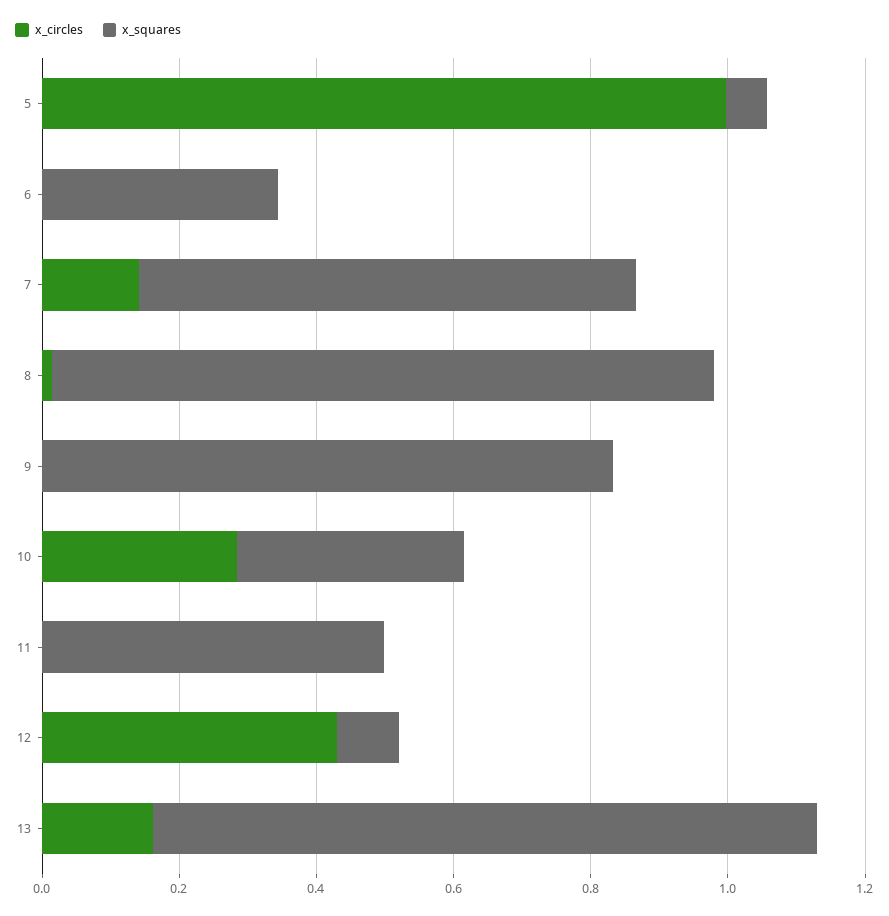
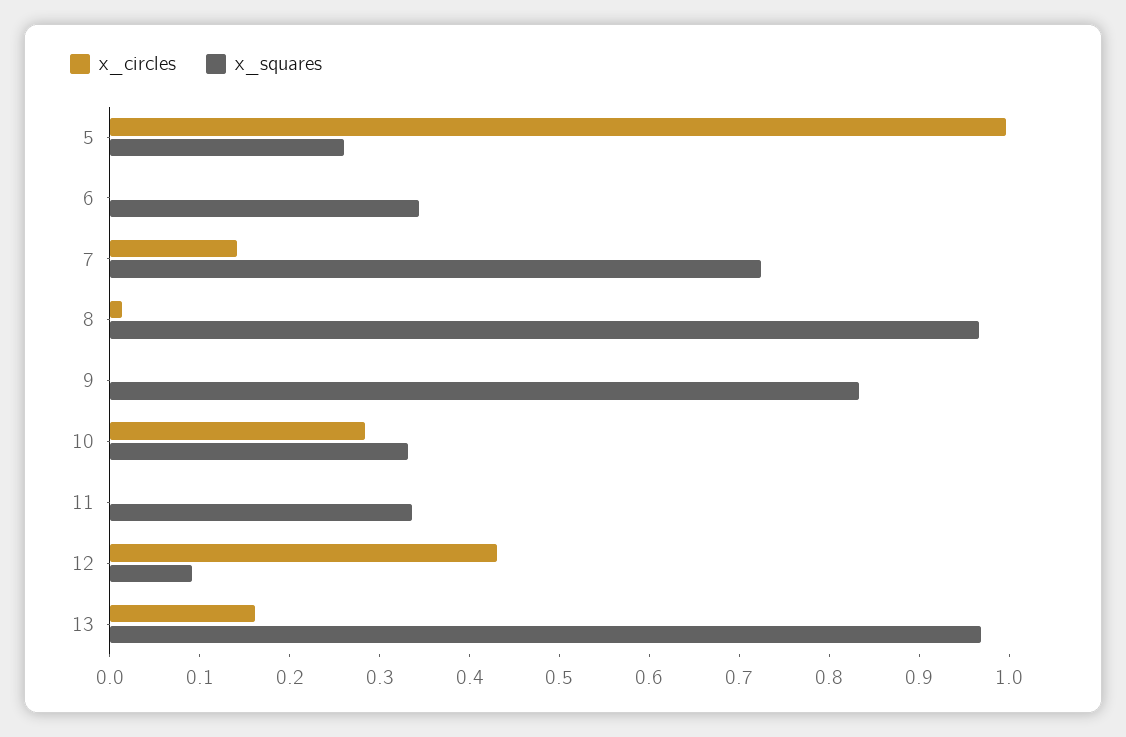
  {
    "x_circles": {
      "5": 1,
      "6": 0,
      "7": 0.14,
      "8": 0.02,
      "9": 0,
      "10": 0.28,
      "11": 0,
      "12": 0.44,
      "13": 0.16
    },
    "x_squares": {
-     "5": 0.05,
+     "5": 0.26,
      "6": 0.34,
      "7": 0.72,
      "8": 0.96,
      "9": 0.84,
      "10": 0.34,
-     "11": 0.5,
+     "11": 0.34,
      "12": 0.1,
      "13": 0.96
    }
  }

